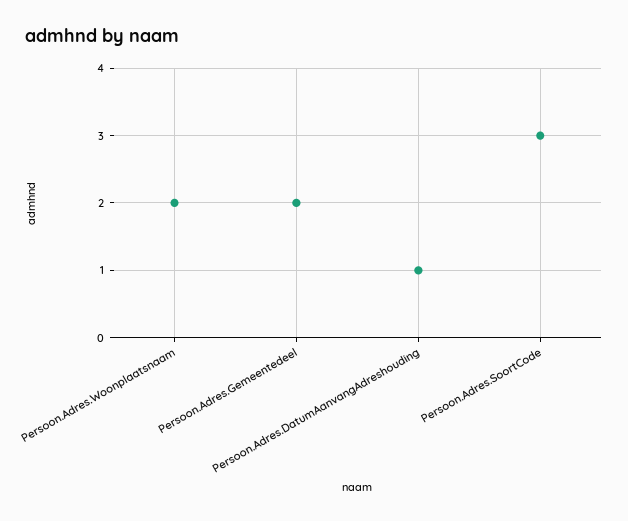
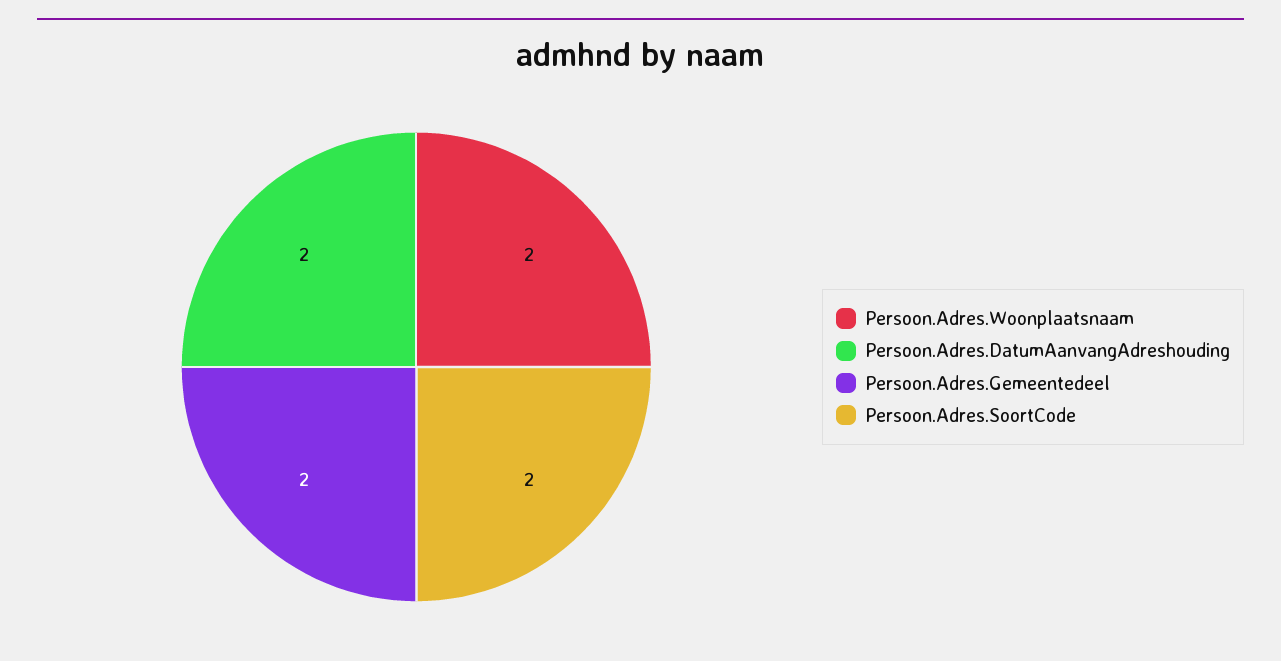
  {
    "Persoon.Adres.Woonplaatsnaam": 2,
    "Persoon.Adres.Gemeentedeel": 2,
-   "Persoon.Adres.DatumAanvangAdreshouding": 1,
+   "Persoon.Adres.DatumAanvangAdreshouding": 2,
-   "Persoon.Adres.SoortCode": 3
+   "Persoon.Adres.SoortCode": 2
  }

